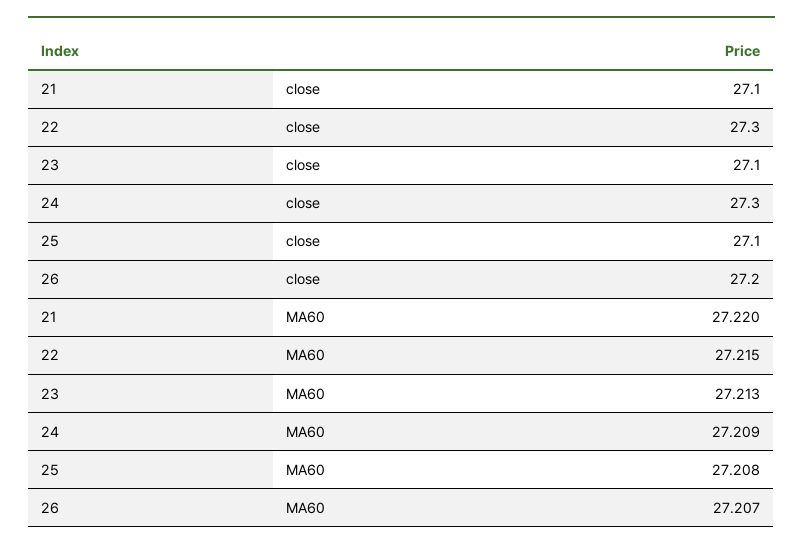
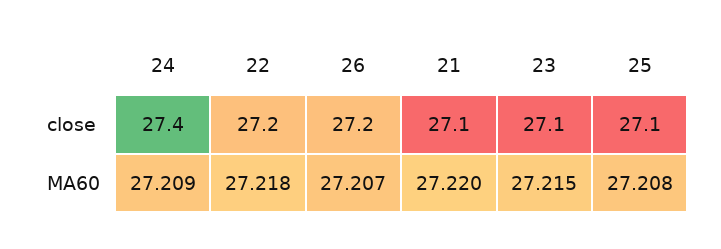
  {
    "21": {
      "close": 27.1,
      "MA60": 27.22
    },
    "22": {
-     "close": 27.3,
+     "close": 27.2,
-     "MA60": 27.215
+     "MA60": 27.218
    },
    "23": {
      "close": 27.1,
-     "MA60": 27.213
+     "MA60": 27.215
    },
    "24": {
-     "close": 27.3,
+     "close": 27.4,
      "MA60": 27.209
    },
    "25": {
      "close": 27.1,
      "MA60": 27.208
    },
    "26": {
      "close": 27.2,
      "MA60": 27.207
    }
  }

